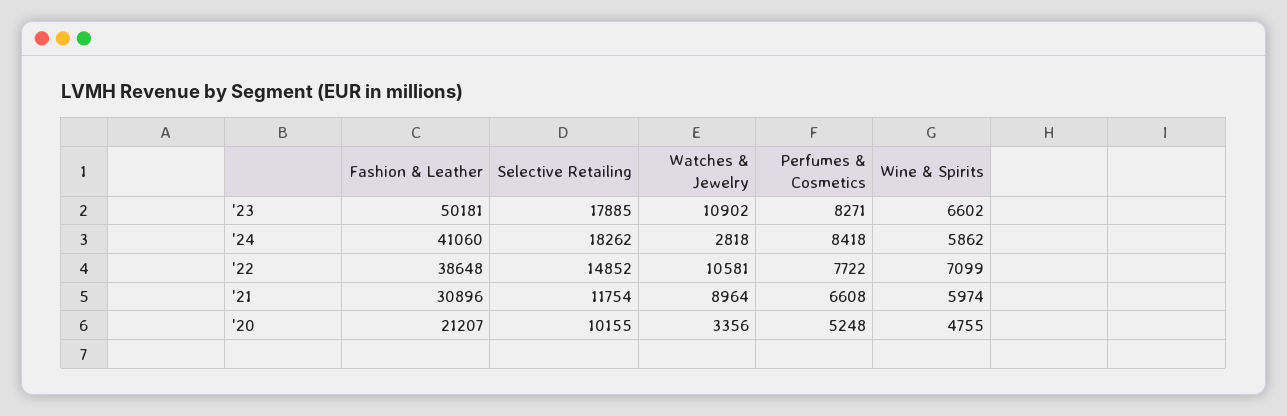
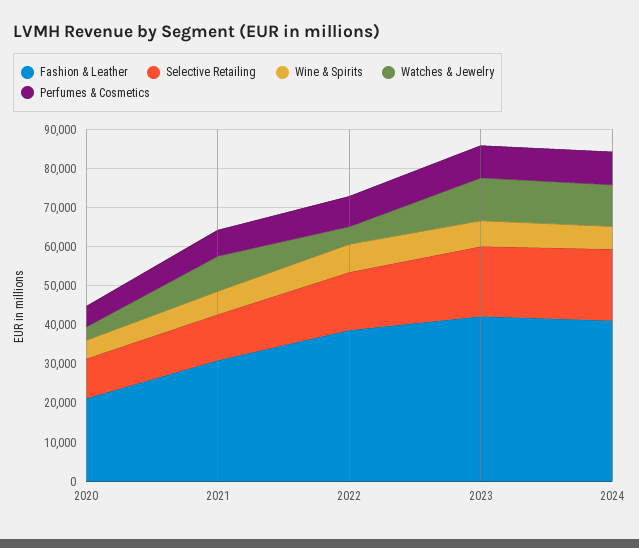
  {
    "Fashion & Leather": {
-     "'23": 50181,
+     "'23": 42500,
      "'24": 41060,
      "'22": 38648,
      "'21": 30896,
      "'20": 21207
    },
    "Selective Retailing": {
      "'23": 17885,
      "'24": 18262,
      "'22": 14852,
      "'21": 11754,
      "'20": 10155
    },
    "Watches & Jewelry": {
      "'23": 10902,
-     "'24": 2818,
+     "'24": 10000,
-     "'22": 10581,
+     "'22": 5000,
      "'21": 8964,
      "'20": 3356
    },
    "Perfumes & Cosmetics": {
      "'23": 8271,
      "'24": 8418,
      "'22": 7722,
      "'21": 6608,
      "'20": 5248
    },
    "Wine & Spirits": {
      "'23": 6602,
      "'24": 5862,
      "'22": 7099,
      "'21": 5974,
      "'20": 4755
    }
  }

